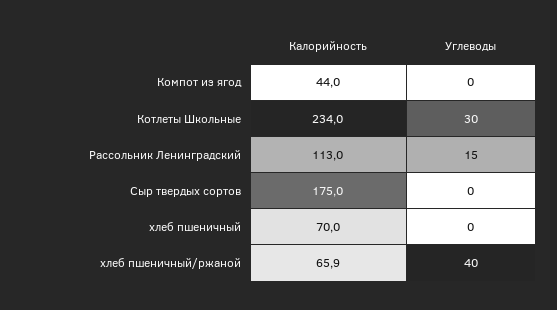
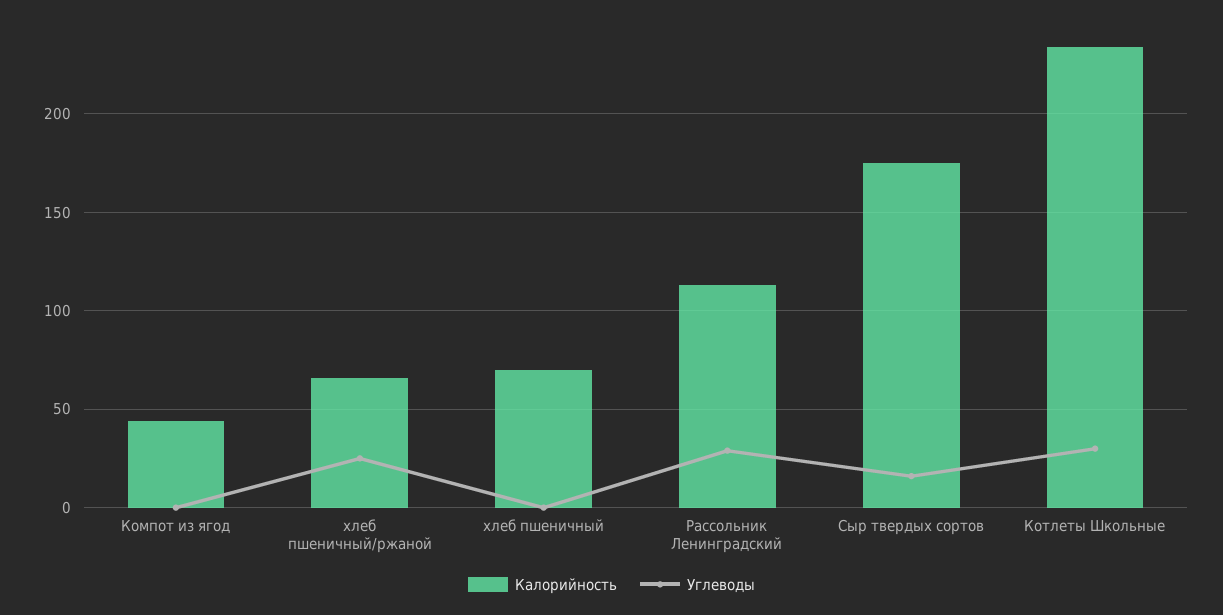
  {
    "Калорийность": {
      "Компот из ягод": 44,
      "Котлеты Школьные": 234,
      "Рассольник Ленинградский": 113,
      "Сыр твердых сортов": 175,
      "хлеб пшеничный": 70,
      "хлеб пшеничный/ржаной": 65.9
    },
    "Углеводы": {
      "Компот из ягод": 0,
      "Котлеты Школьные": 30,
-     "Рассольник Ленинградский": 15,
+     "Рассольник Ленинградский": 30,
-     "Сыр твердых сортов": 0,
+     "Сыр твердых сортов": 15,
      "хлеб пшеничный": 0,
-     "хлеб пшеничный/ржаной": 40
+     "хлеб пшеничный/ржаной": 25
    }
  }

